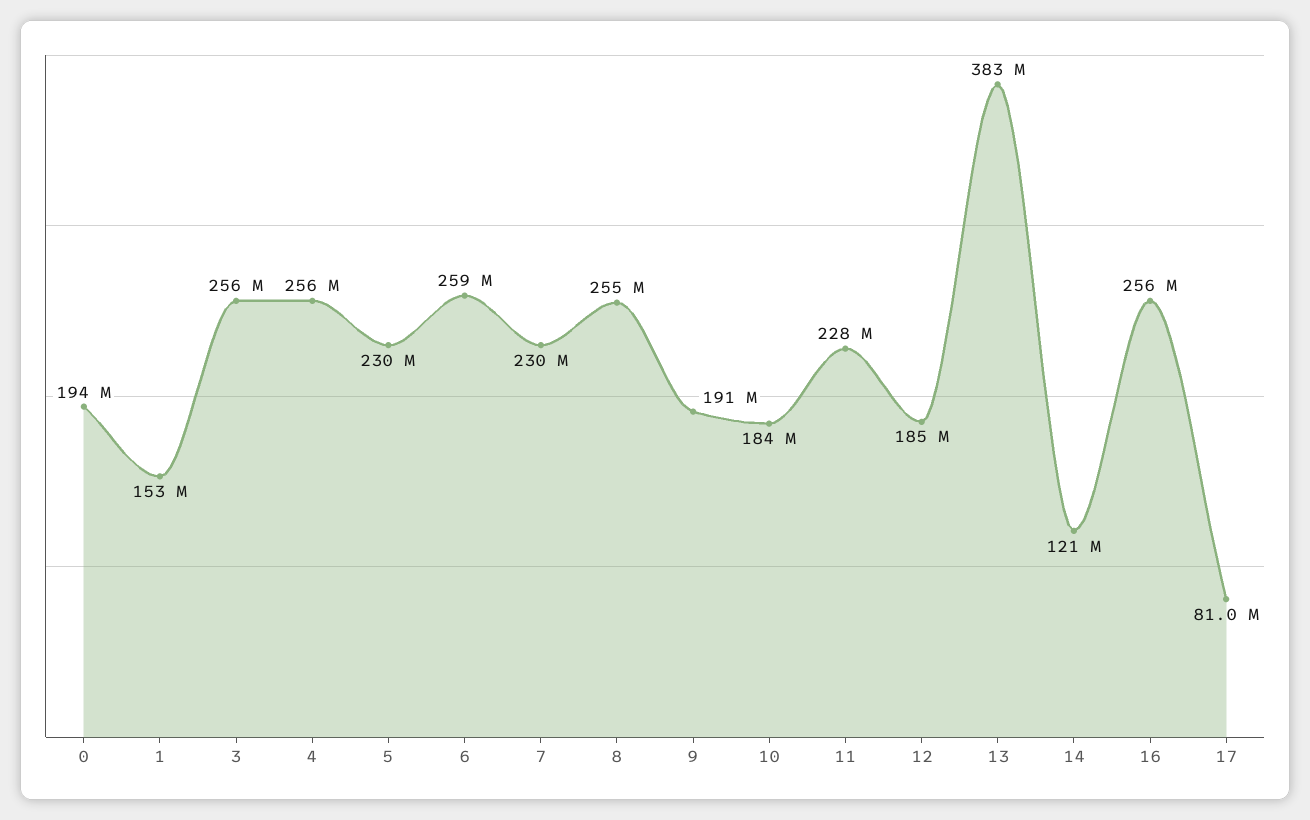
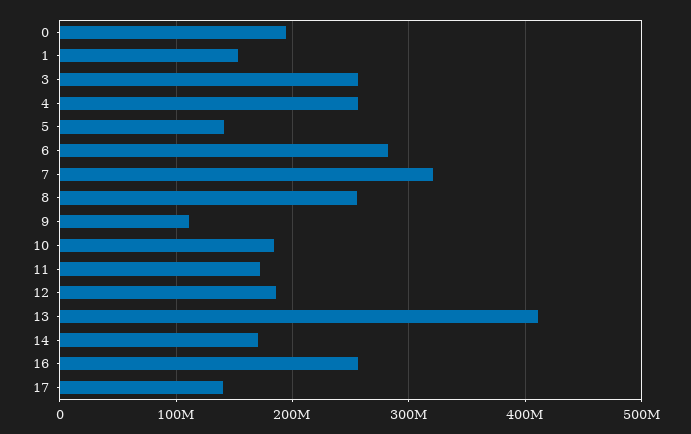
  {
    "0": 194000000,
    "1": 153000000,
    "3": 256000000,
    "4": 256000000,
-   "5": 230000000,
+   "5": 140000000,
-   "6": 259000000,
+   "6": 280000000,
-   "7": 230000000,
+   "7": 320000000,
    "8": 255000000,
-   "9": 191000000,
+   "9": 110000000,
    "10": 184000000,
-   "11": 228000000,
+   "11": 170000000,
    "12": 185000000,
-   "13": 383000000,
+   "13": 410000000,
-   "14": 121000000,
+   "14": 170000000,
    "16": 256000000,
-   "17": 81000000
+   "17": 140000000
  }

